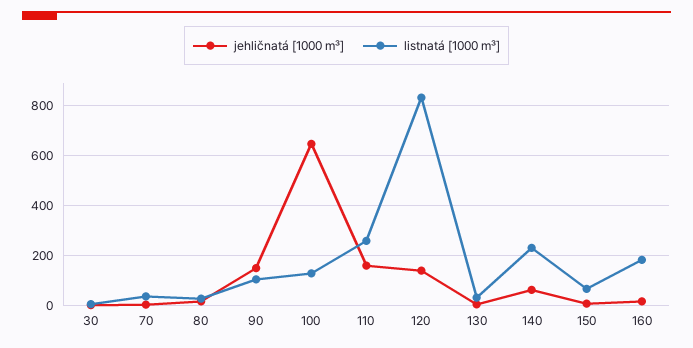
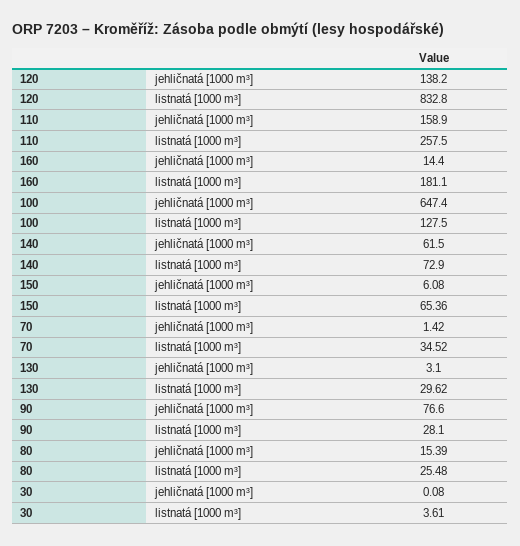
  {
    "jehličnatá [1000 m³]": {
      "30": 0.08,
      "70": 1.42,
      "80": 15.39,
-     "90": 150,
+     "90": 76.6,
      "100": 647.4,
      "110": 158.9,
      "120": 138.2,
      "130": 3.1,
      "140": 61.5,
      "150": 6.08,
      "160": 14.4
    },
    "listnatá [1000 m³]": {
      "30": 3.61,
      "70": 34.52,
      "80": 25.48,
-     "90": 100,
+     "90": 28.1,
      "100": 127.5,
      "110": 257.5,
      "120": 832.8,
      "130": 29.62,
-     "140": 225,
+     "140": 72.9,
      "150": 65.36,
      "160": 181.1
    }
  }

